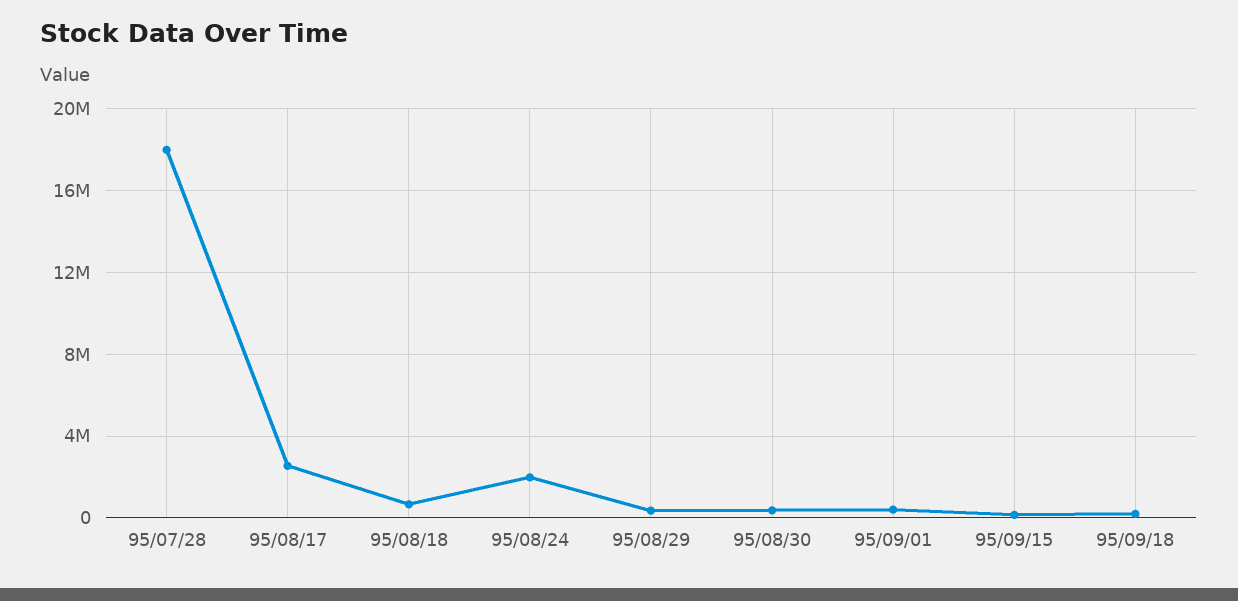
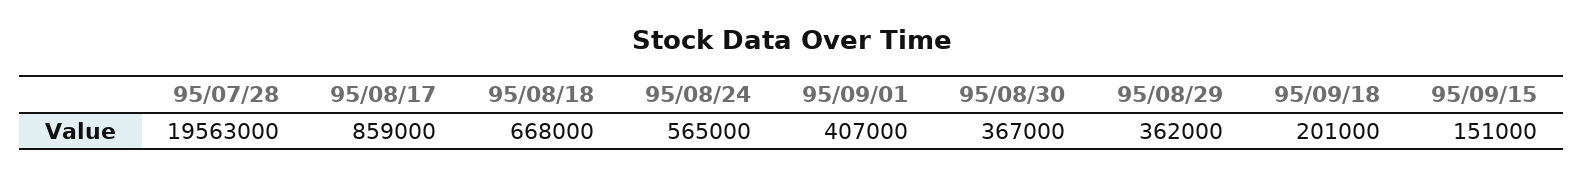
  {
-   "95/07/28": 18000000,
+   "95/07/28": 19563000,
-   "95/08/17": 2500000,
+   "95/08/17": 859000,
    "95/08/18": 668000,
-   "95/08/24": 2000000,
+   "95/08/24": 565000,
    "95/08/29": 362000,
    "95/08/30": 367000,
    "95/09/01": 407000,
    "95/09/15": 151000,
    "95/09/18": 201000
  }

